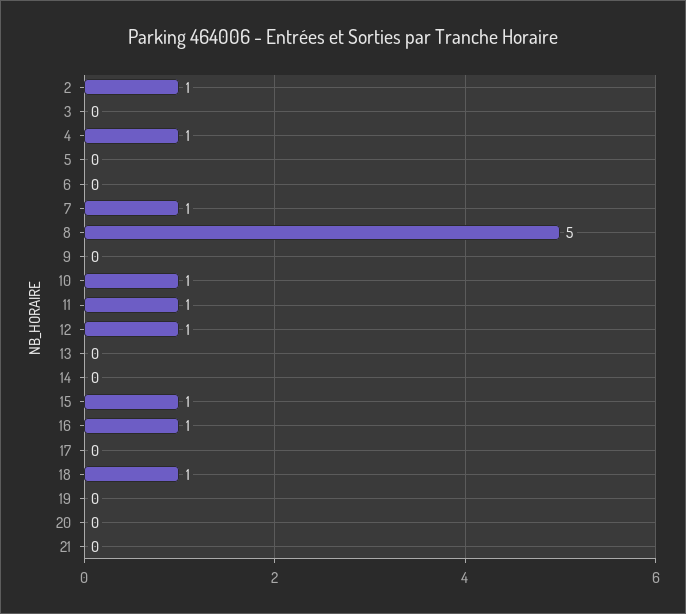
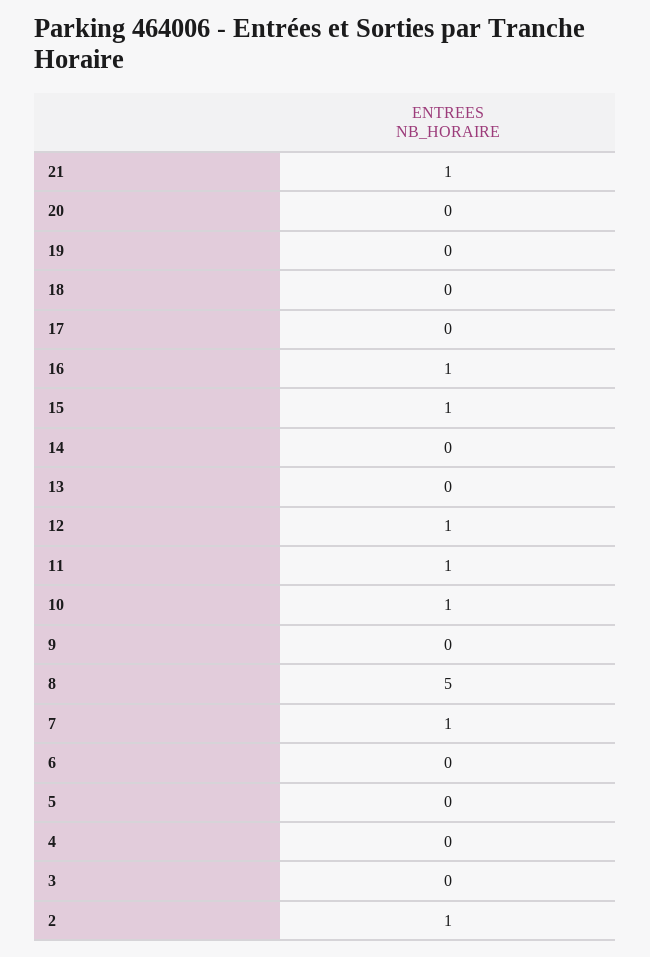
  {
    "2": 1,
    "3": 0,
-   "4": 1,
+   "4": 0,
    "5": 0,
    "6": 0,
    "7": 1,
    "8": 5,
    "9": 0,
    "10": 1,
    "11": 1,
    "12": 1,
    "13": 0,
    "14": 0,
    "15": 1,
    "16": 1,
    "17": 0,
-   "18": 1,
+   "18": 0,
    "19": 0,
    "20": 0,
-   "21": 0
+   "21": 1
  }

